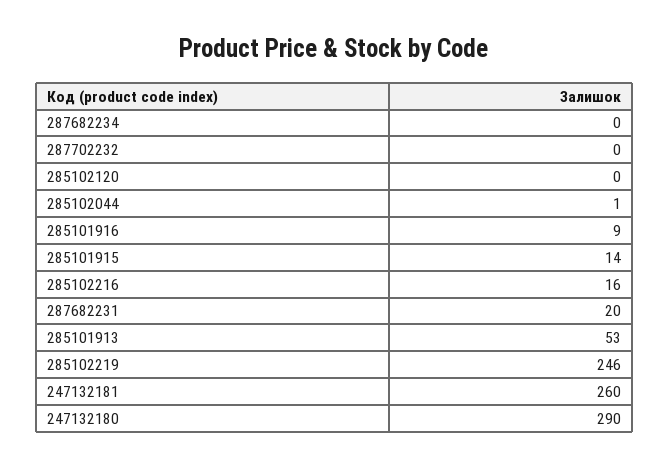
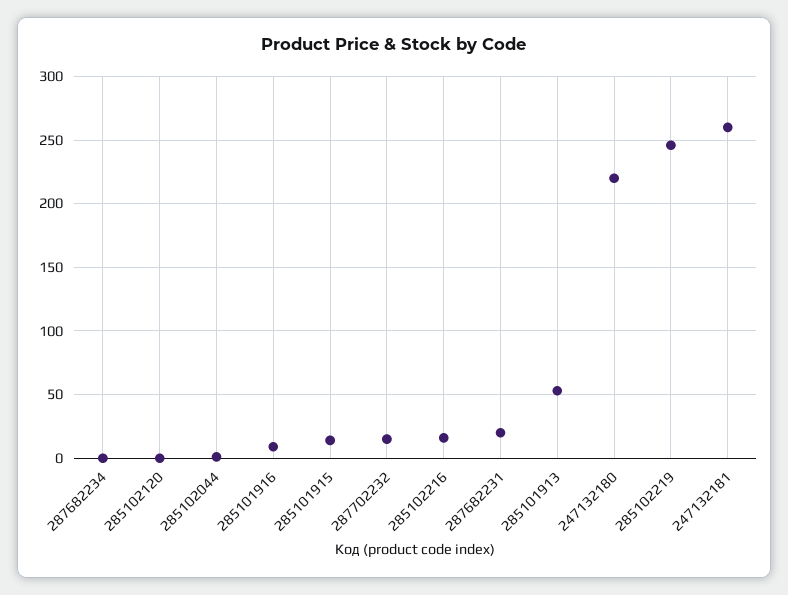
  {
    "287682234": 0,
-   "287702232": 0,
+   "287702232": 15,
    "285102120": 0,
    "285102044": 1,
    "285101916": 9,
    "285101915": 14,
    "285102216": 16,
    "287682231": 20,
    "285101913": 53,
    "285102219": 246,
    "247132181": 260,
-   "247132180": 290
+   "247132180": 220
  }

